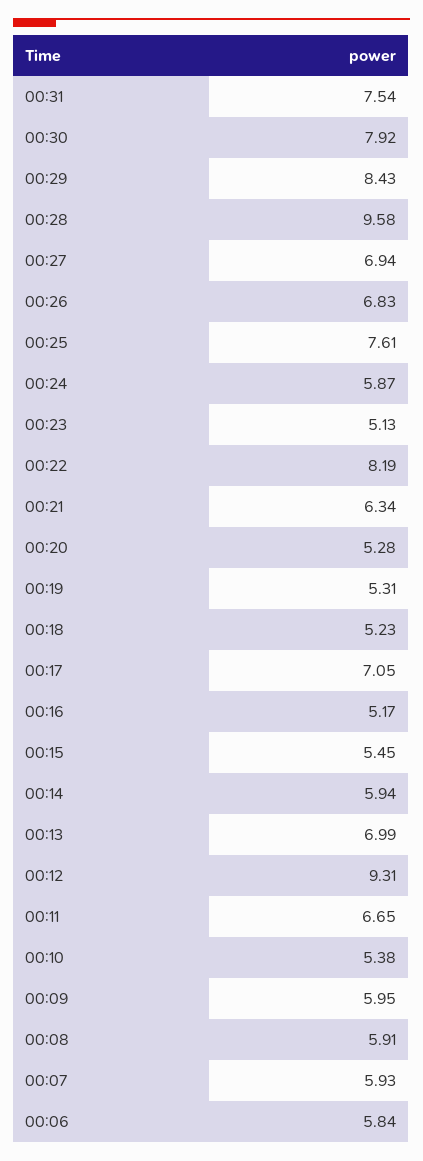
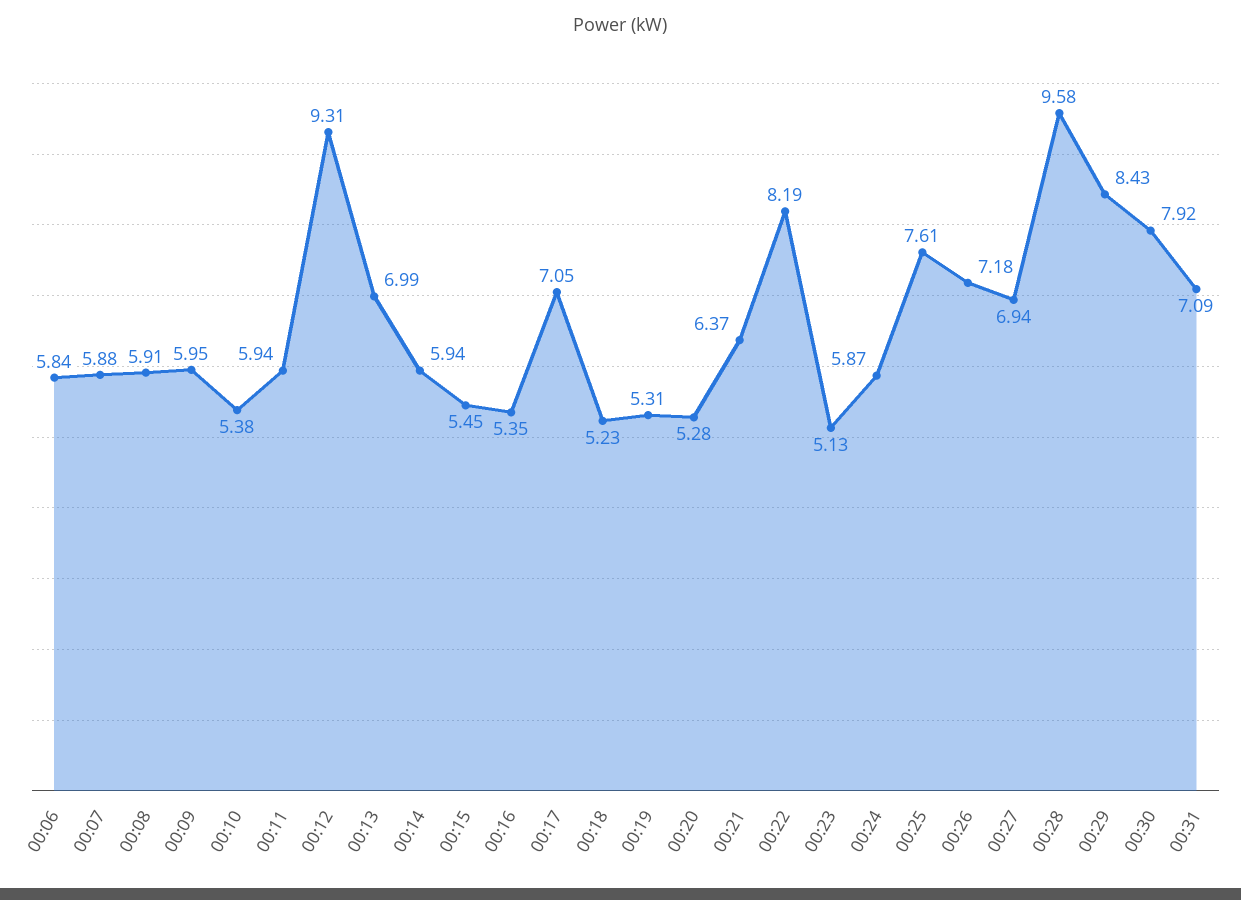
  {
-   "00:31": 7.54,
+   "00:31": 7.09,
    "00:30": 7.92,
    "00:29": 8.43,
    "00:28": 9.58,
    "00:27": 6.94,
-   "00:26": 6.83,
+   "00:26": 7.18,
    "00:25": 7.61,
    "00:24": 5.87,
    "00:23": 5.13,
    "00:22": 8.19,
-   "00:21": 6.34,
+   "00:21": 6.37,
    "00:20": 5.28,
    "00:19": 5.31,
    "00:18": 5.23,
    "00:17": 7.05,
-   "00:16": 5.17,
+   "00:16": 5.35,
    "00:15": 5.45,
    "00:14": 5.94,
    "00:13": 6.99,
    "00:12": 9.31,
-   "00:11": 6.65,
+   "00:11": 5.94,
    "00:10": 5.38,
    "00:09": 5.95,
    "00:08": 5.91,
-   "00:07": 5.93,
+   "00:07": 5.88,
    "00:06": 5.84
  }

